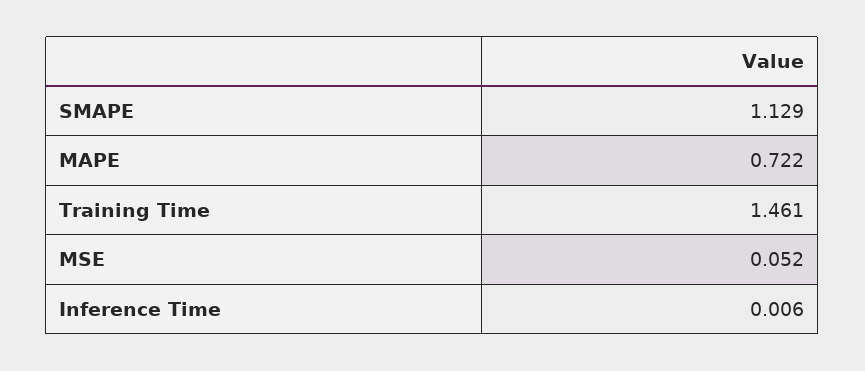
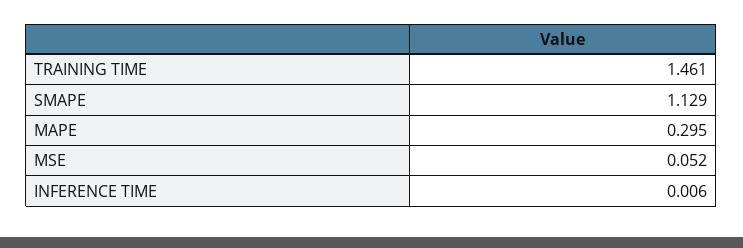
  {
    "SMAPE": 1.129,
-   "MAPE": 0.722,
+   "MAPE": 0.295,
    "Training Time": 1.461,
    "MSE": 0.052,
    "Inference Time": 0.006
  }

